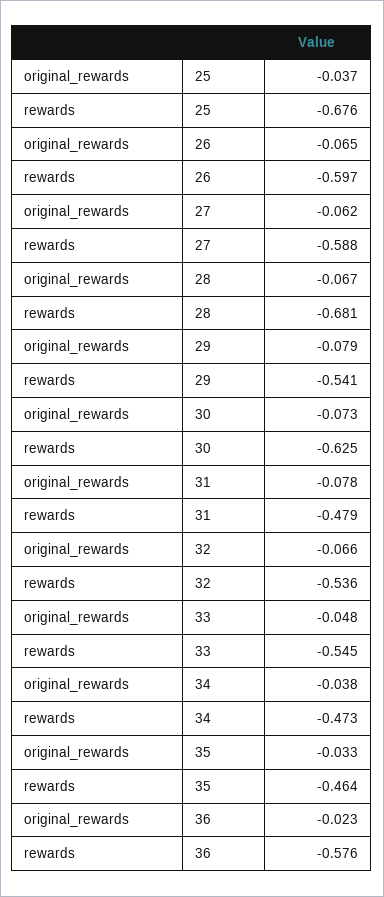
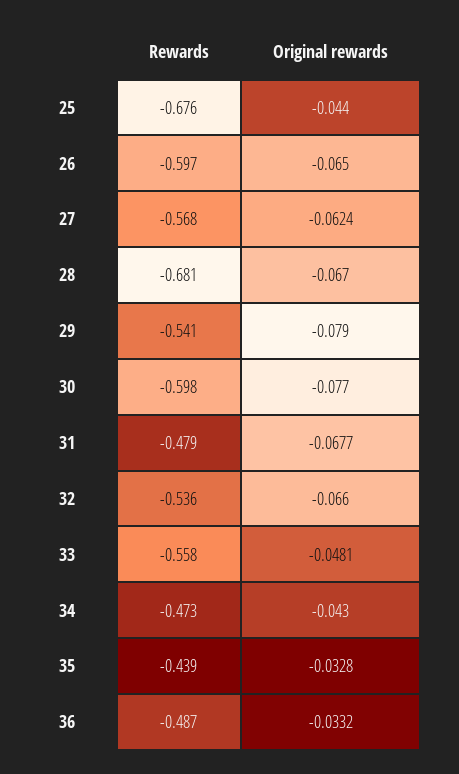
  {
    "original_rewards": {
-     "25": -0.037,
+     "25": -0.044,
      "26": -0.065,
      "27": -0.0624,
      "28": -0.067,
      "29": -0.079,
-     "30": -0.073,
+     "30": -0.077,
-     "31": -0.078,
+     "31": -0.0677,
      "32": -0.066,
      "33": -0.0481,
-     "34": -0.038,
+     "34": -0.043,
      "35": -0.0328,
-     "36": -0.023
+     "36": -0.0332
    },
    "rewards": {
      "25": -0.676,
      "26": -0.597,
-     "27": -0.588,
+     "27": -0.568,
      "28": -0.681,
      "29": -0.541,
-     "30": -0.625,
+     "30": -0.598,
      "31": -0.479,
      "32": -0.536,
-     "33": -0.545,
+     "33": -0.558,
      "34": -0.473,
-     "35": -0.464,
+     "35": -0.439,
-     "36": -0.576
+     "36": -0.487
    }
  }

